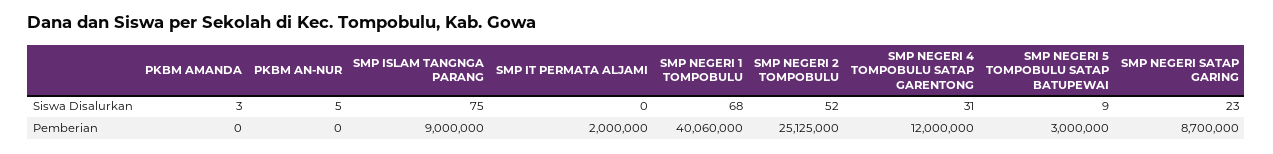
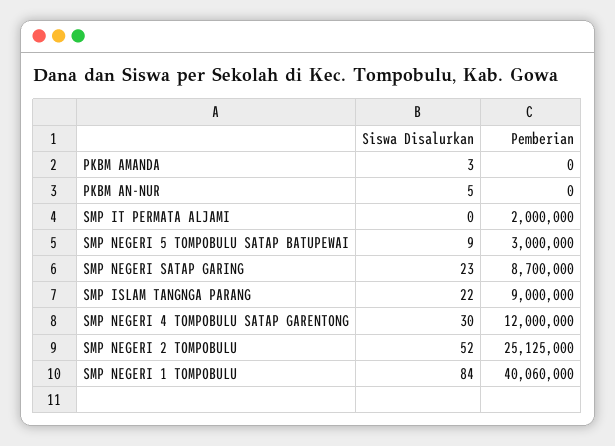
  {
    "PKBM AMANDA": {
      "Siswa Disalurkan": 3,
      "Pemberian": 0
    },
    "PKBM AN-NUR": {
      "Siswa Disalurkan": 5,
      "Pemberian": 0
    },
    "SMP ISLAM TANGNGA PARANG": {
-     "Siswa Disalurkan": 75,
+     "Siswa Disalurkan": 22,
      "Pemberian": 9000000
    },
    "SMP IT PERMATA ALJAMI": {
      "Siswa Disalurkan": 0,
      "Pemberian": 2000000
    },
    "SMP NEGERI 1 TOMPOBULU": {
-     "Siswa Disalurkan": 68,
+     "Siswa Disalurkan": 84,
      "Pemberian": 40060000
    },
    "SMP NEGERI 2 TOMPOBULU": {
      "Siswa Disalurkan": 52,
      "Pemberian": 25125000
    },
    "SMP NEGERI 4 TOMPOBULU SATAP GARENTONG": {
-     "Siswa Disalurkan": 31,
+     "Siswa Disalurkan": 30,
      "Pemberian": 12000000
    },
    "SMP NEGERI 5 TOMPOBULU SATAP BATUPEWAI": {
      "Siswa Disalurkan": 9,
      "Pemberian": 3000000
    },
    "SMP NEGERI SATAP GARING": {
      "Siswa Disalurkan": 23,
      "Pemberian": 8700000
    }
  }

